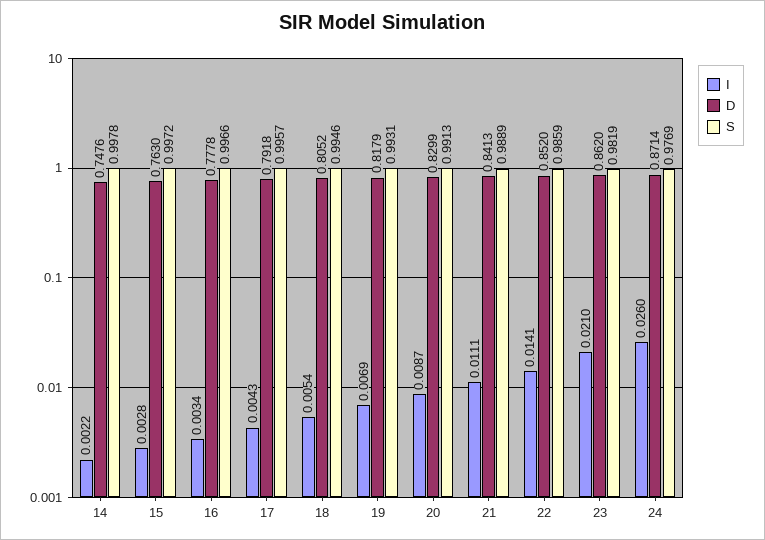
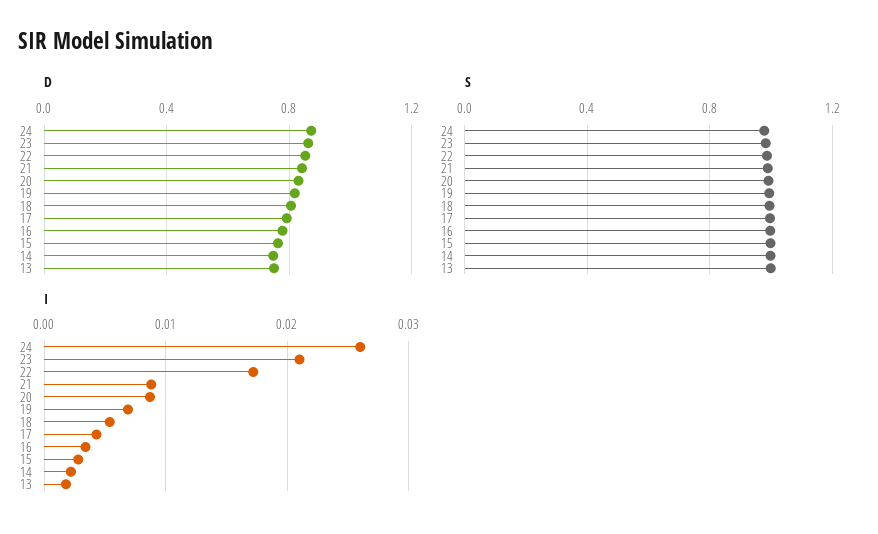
  {
    "I": {
      "14": 0.0022,
      "15": 0.0028,
      "16": 0.0034,
      "17": 0.0043,
      "18": 0.0054,
      "19": 0.0069,
      "20": 0.0087,
-     "21": 0.0111,
+     "21": 0.009,
-     "22": 0.0141,
+     "22": 0.017,
      "23": 0.021,
-     "24": 0.026
+     "24": 0.026,
+     "13": 0.002
    },
    "D": {
      "14": 0.7476,
      "15": 0.763,
      "16": 0.7778,
      "17": 0.7918,
      "18": 0.8052,
      "19": 0.8179,
      "20": 0.8299,
      "21": 0.8413,
      "22": 0.852,
      "23": 0.862,
-     "24": 0.8714
+     "24": 0.8714,
+     "13": 0.75
    },
    "S": {
      "14": 0.9978,
      "15": 0.9972,
      "16": 0.9966,
      "17": 0.9957,
      "18": 0.9946,
      "19": 0.9931,
      "20": 0.9913,
      "21": 0.9889,
      "22": 0.9859,
      "23": 0.9819,
-     "24": 0.9769
+     "24": 0.9769,
+     "13": 1
    }
  }

